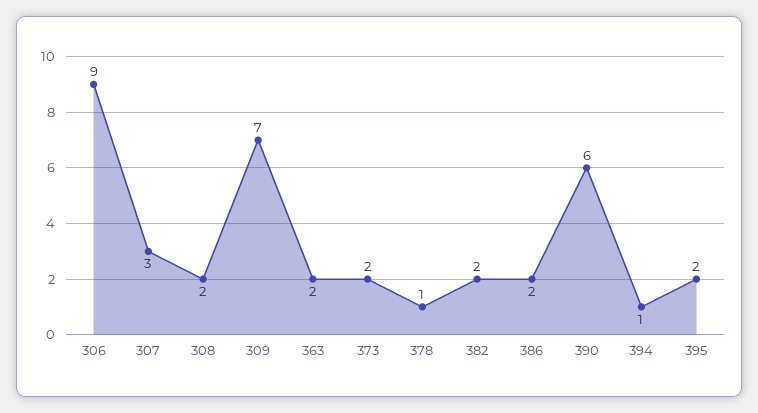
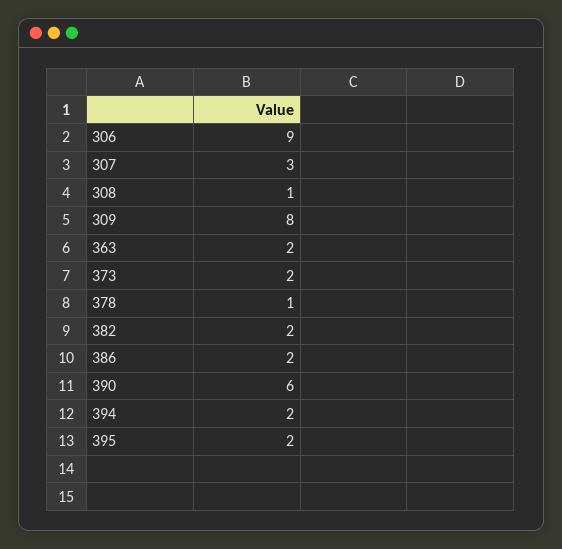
  {
    "306": 9,
    "307": 3,
-   "308": 2,
+   "308": 1,
-   "309": 7,
+   "309": 8,
    "363": 2,
    "373": 2,
    "378": 1,
    "382": 2,
    "386": 2,
    "390": 6,
-   "394": 1,
+   "394": 2,
    "395": 2
  }

